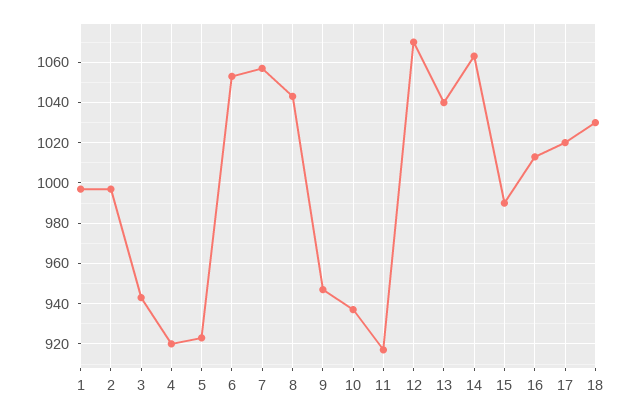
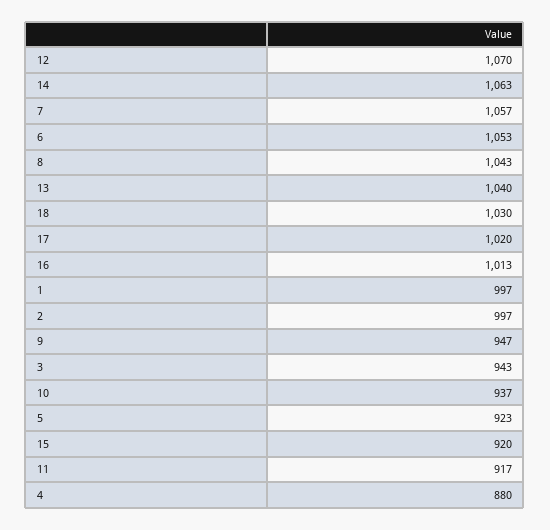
  {
    "1": 997,
    "2": 997,
    "3": 943,
-   "4": 920,
+   "4": 880,
    "5": 923,
    "6": 1053,
    "7": 1057,
    "8": 1043,
    "9": 947,
    "10": 937,
    "11": 917,
    "12": 1070,
    "13": 1040,
    "14": 1063,
-   "15": 990,
+   "15": 920,
    "16": 1013,
    "17": 1020,
    "18": 1030
  }

